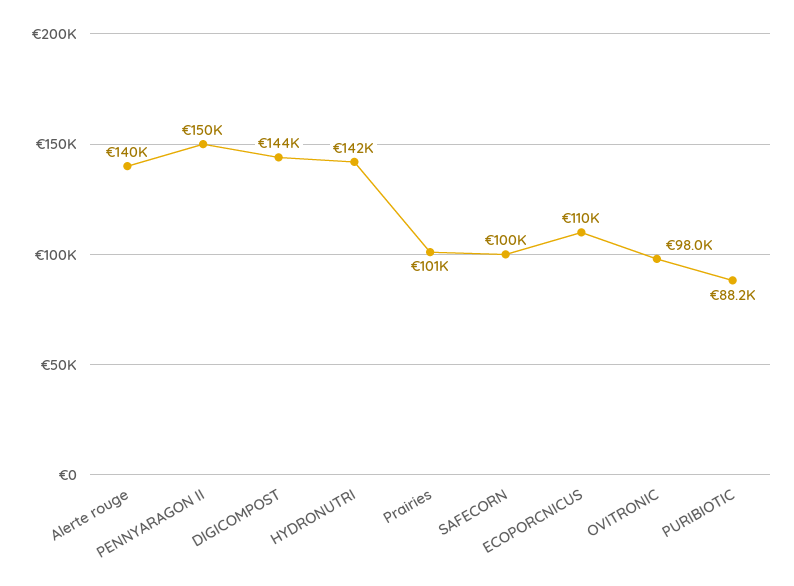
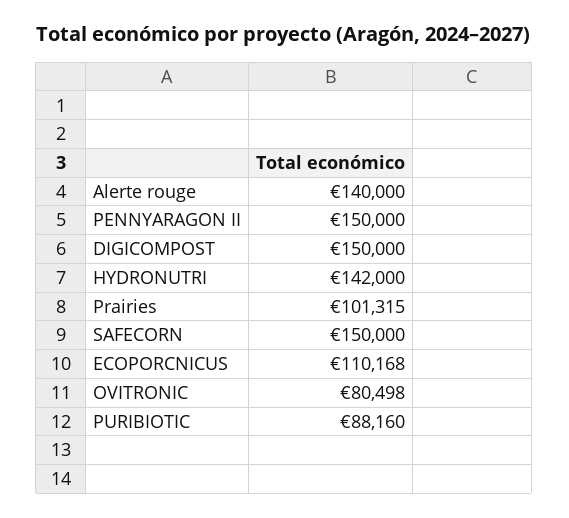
  {
    "Alerte rouge": 140000,
    "PENNYARAGON II": 150000,
-   "DIGICOMPOST": 144000,
+   "DIGICOMPOST": 150000,
    "HYDRONUTRI": 142000,
    "Prairies": 101315,
-   "SAFECORN": 100000,
+   "SAFECORN": 150000,
    "ECOPORCNICUS": 110168,
-   "OVITRONIC": 98000,
+   "OVITRONIC": 80498,
    "PURIBIOTIC": 88160
  }

